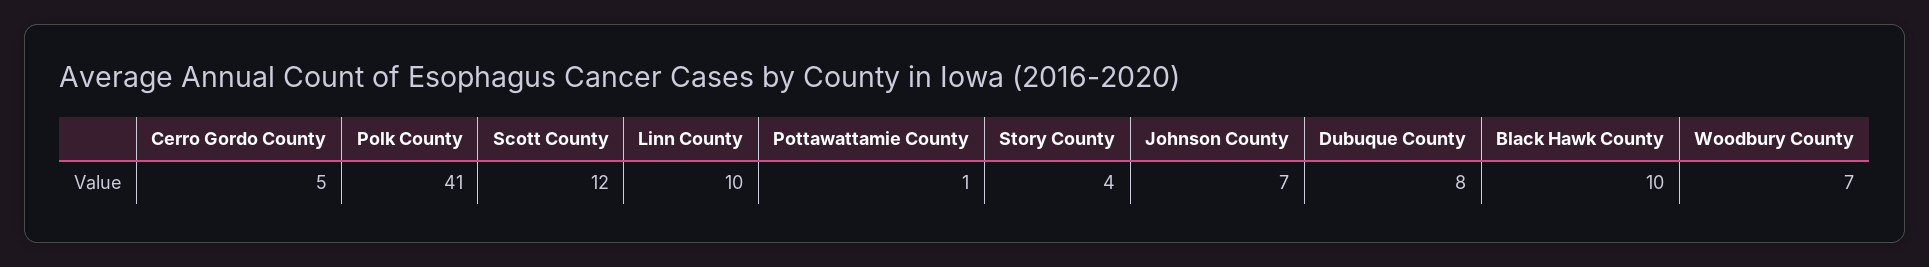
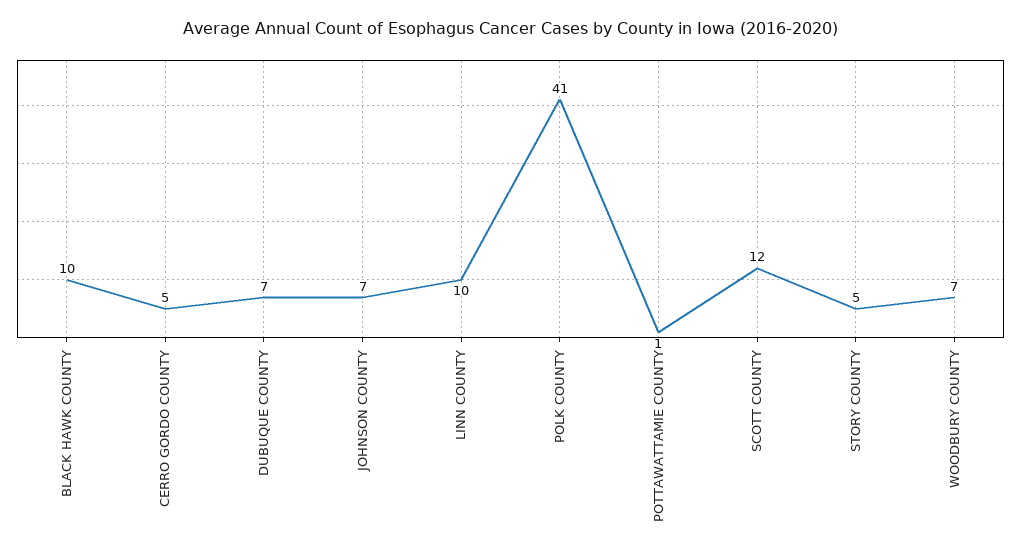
  {
    "Cerro Gordo County": 5,
    "Polk County": 41,
    "Scott County": 12,
    "Linn County": 10,
    "Pottawattamie County": 1,
-   "Story County": 4,
+   "Story County": 5,
    "Johnson County": 7,
-   "Dubuque County": 8,
+   "Dubuque County": 7,
    "Black Hawk County": 10,
    "Woodbury County": 7
  }

